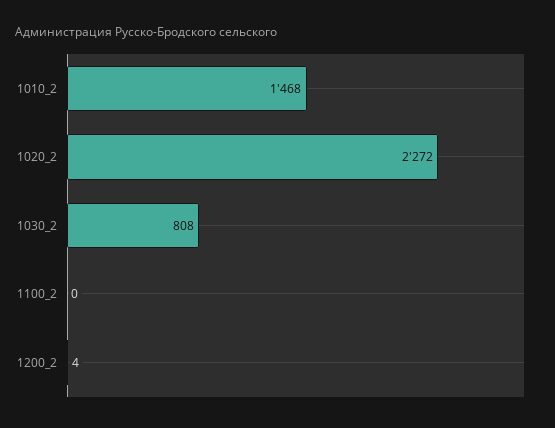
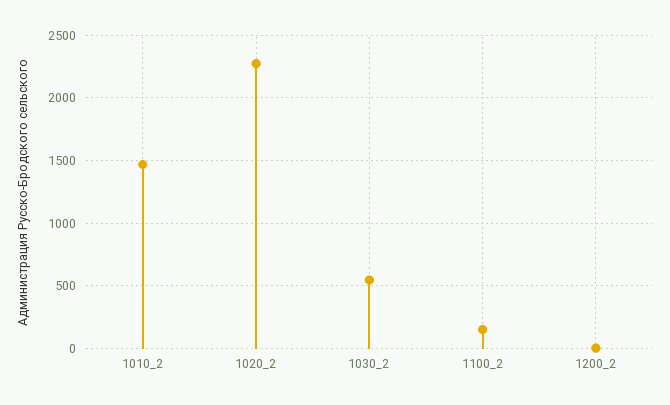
  {
    "1010_2": 1468,
    "1020_2": 2272,
-   "1030_2": 808,
+   "1030_2": 550,
-   "1100_2": 0,
+   "1100_2": 150,
    "1200_2": 4
  }

